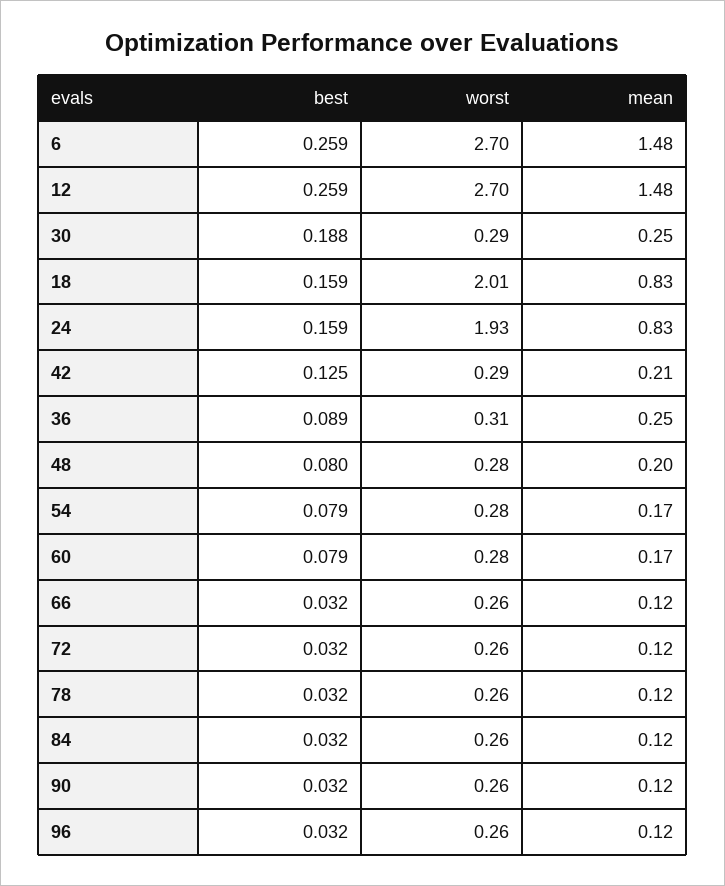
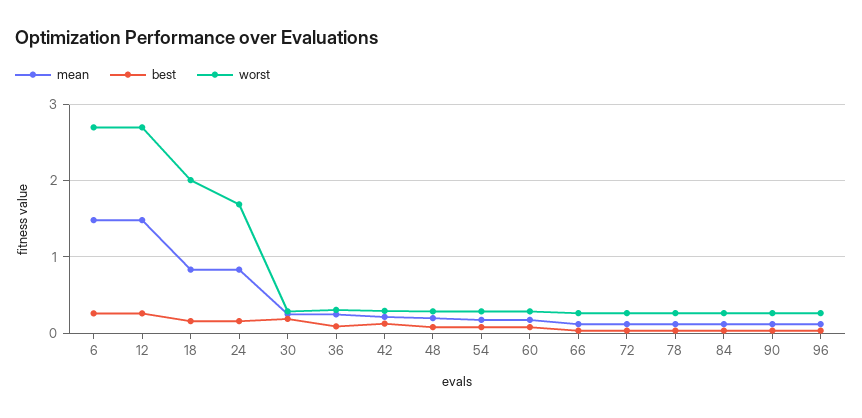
  {
    "best": {
      "6": 0.259,
      "12": 0.259,
      "30": 0.188,
      "18": 0.159,
      "24": 0.159,
      "42": 0.125,
      "36": 0.089,
      "48": 0.08,
      "54": 0.079,
      "60": 0.079,
      "66": 0.032,
      "72": 0.032,
      "78": 0.032,
      "84": 0.032,
      "90": 0.032,
      "96": 0.032
    },
    "worst": {
      "6": 2.7,
      "12": 2.7,
      "30": 0.29,
      "18": 2.01,
-     "24": 1.93,
+     "24": 1.7,
      "42": 0.29,
      "36": 0.31,
      "48": 0.28,
      "54": 0.28,
      "60": 0.28,
      "66": 0.26,
      "72": 0.26,
      "78": 0.26,
      "84": 0.26,
      "90": 0.26,
      "96": 0.26
    },
    "mean": {
      "6": 1.48,
      "12": 1.48,
      "30": 0.25,
      "18": 0.83,
      "24": 0.83,
      "42": 0.21,
      "36": 0.25,
      "48": 0.2,
      "54": 0.17,
      "60": 0.17,
      "66": 0.12,
      "72": 0.12,
      "78": 0.12,
      "84": 0.12,
      "90": 0.12,
      "96": 0.12
    }
  }

